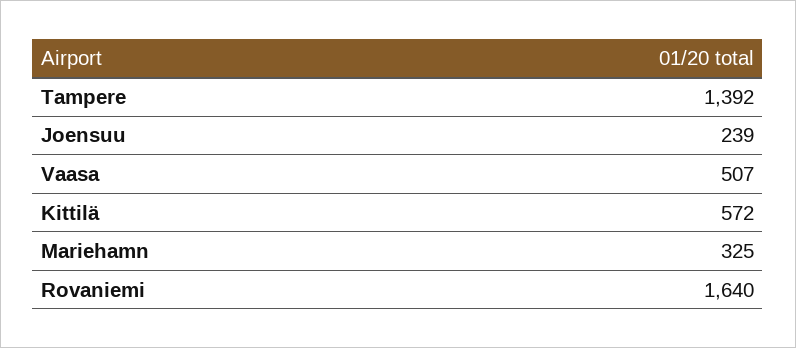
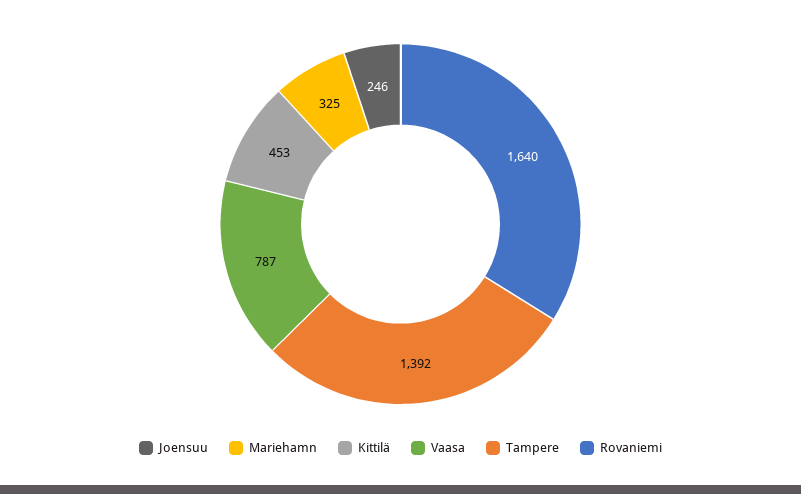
  {
    "Tampere": 1392,
-   "Joensuu": 239,
+   "Joensuu": 246,
-   "Vaasa": 507,
+   "Vaasa": 787,
-   "Kittilä": 572,
+   "Kittilä": 453,
    "Mariehamn": 325,
    "Rovaniemi": 1640
  }

